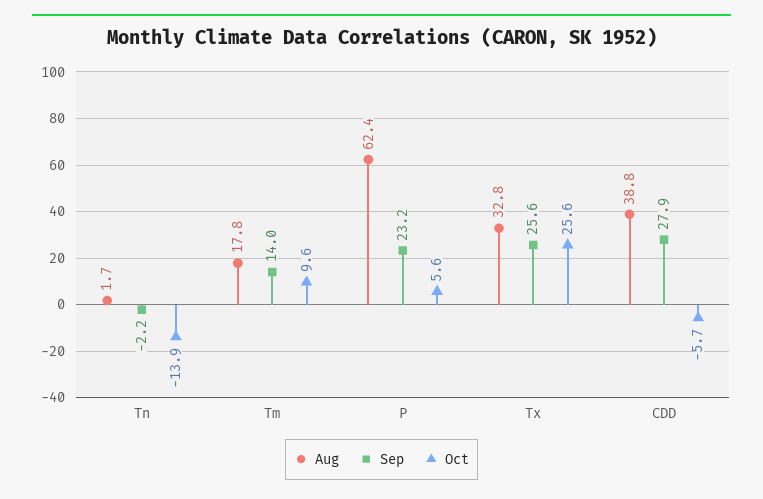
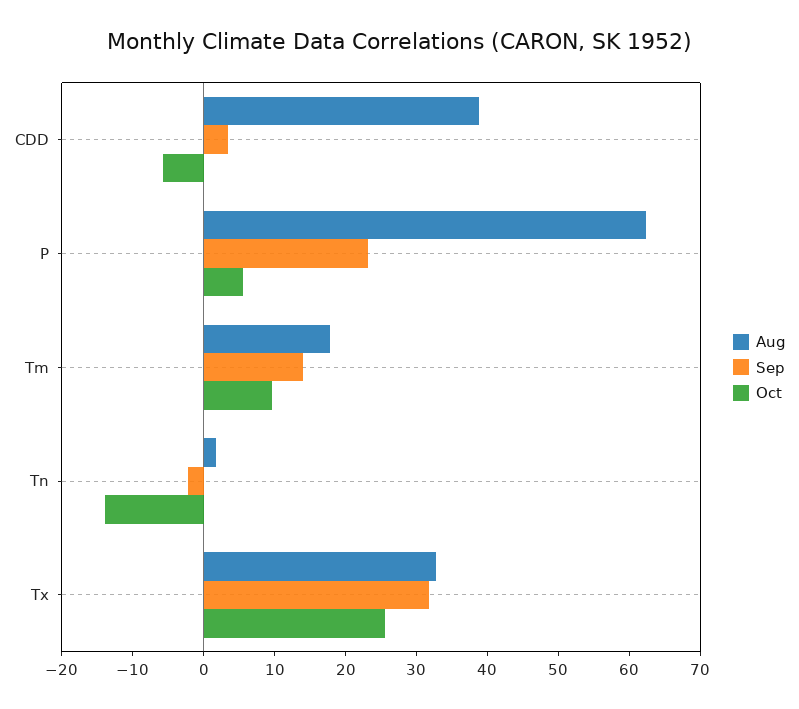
  {
    "Aug": {
      "Tn": 1.7,
      "Tm": 17.8,
      "P": 62.4,
      "Tx": 32.8,
      "CDD": 38.8
    },
    "Sep": {
      "Tn": -2.2,
      "Tm": 14,
      "P": 23.2,
-     "Tx": 25.6,
+     "Tx": 32,
-     "CDD": 27.9
+     "CDD": 4
    },
    "Oct": {
      "Tn": -13.9,
      "Tm": 9.6,
      "P": 5.6,
      "Tx": 25.6,
      "CDD": -5.7
    }
  }

